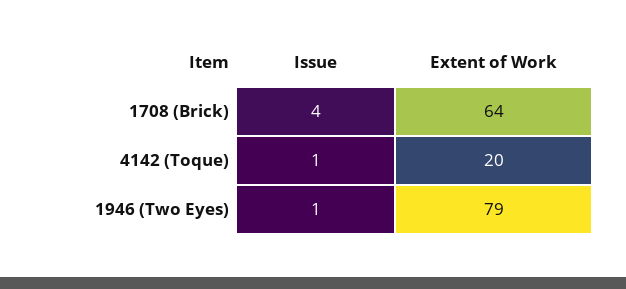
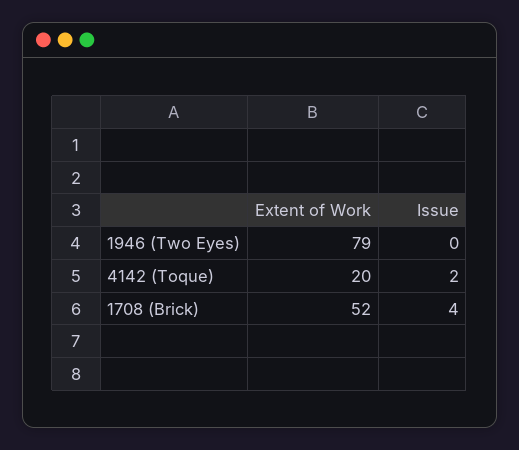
  {
    "Issue": {
      "1708 (Brick)": 4,
-     "4142 (Toque)": 1,
+     "4142 (Toque)": 2,
-     "1946 (Two Eyes)": 1
+     "1946 (Two Eyes)": 0
    },
    "Extent of Work": {
-     "1708 (Brick)": 64,
+     "1708 (Brick)": 52,
      "4142 (Toque)": 20,
      "1946 (Two Eyes)": 79
    }
  }

